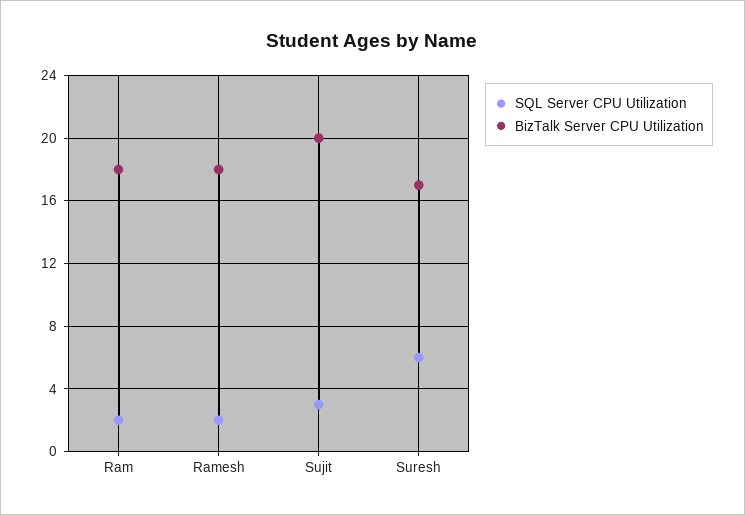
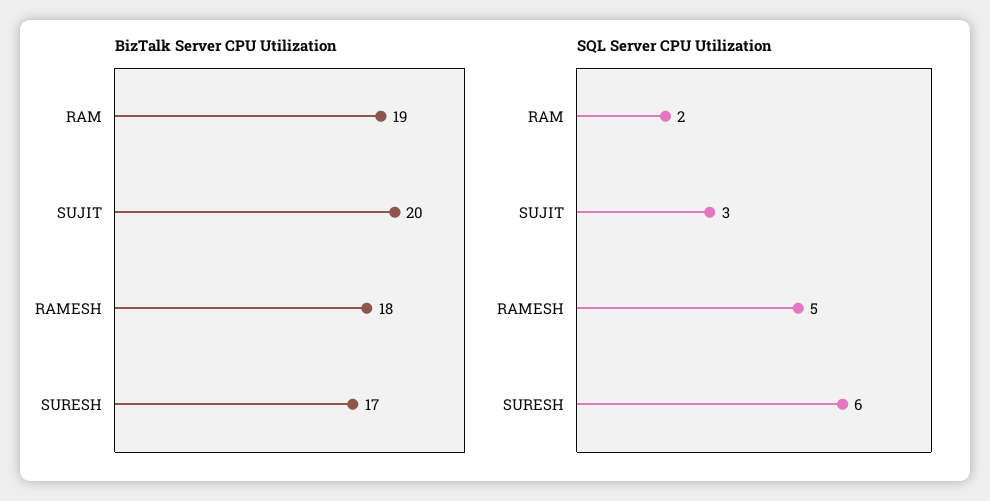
  {
    "SQL Server CPU Utilization": {
      "Ram": 2,
-     "Ramesh": 2,
+     "Ramesh": 5,
      "Sujit": 3,
      "Suresh": 6
    },
    "BizTalk Server CPU Utilization": {
-     "Ram": 18,
+     "Ram": 19,
      "Ramesh": 18,
      "Sujit": 20,
      "Suresh": 17
    }
  }

